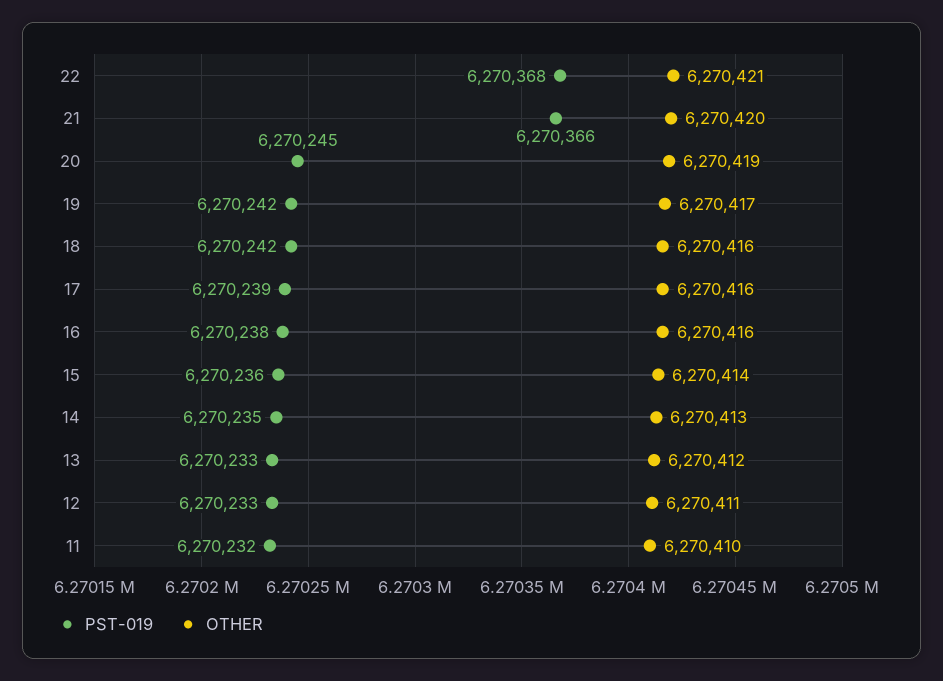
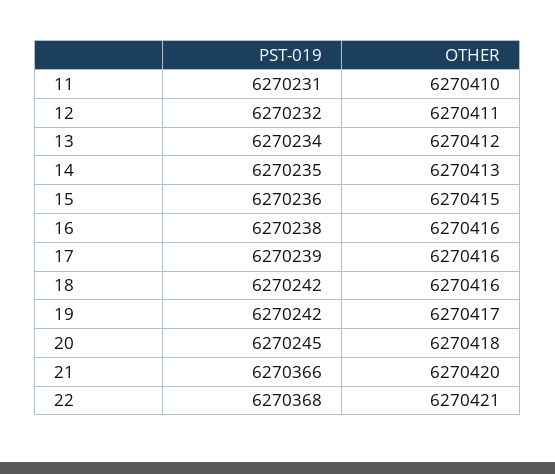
  {
    "PST-019": {
      "22": 6270368,
      "21": 6270366,
      "20": 6270245,
      "19": 6270242,
      "18": 6270242,
      "17": 6270239,
      "16": 6270238,
      "15": 6270236,
      "14": 6270235,
-     "13": 6270233,
+     "13": 6270234,
-     "12": 6270233,
+     "12": 6270232,
-     "11": 6270232
+     "11": 6270231
    },
    "OTHER": {
      "22": 6270421,
      "21": 6270420,
-     "20": 6270419,
+     "20": 6270418,
      "19": 6270417,
      "18": 6270416,
      "17": 6270416,
      "16": 6270416,
-     "15": 6270414,
+     "15": 6270415,
      "14": 6270413,
      "13": 6270412,
      "12": 6270411,
      "11": 6270410
    }
  }

